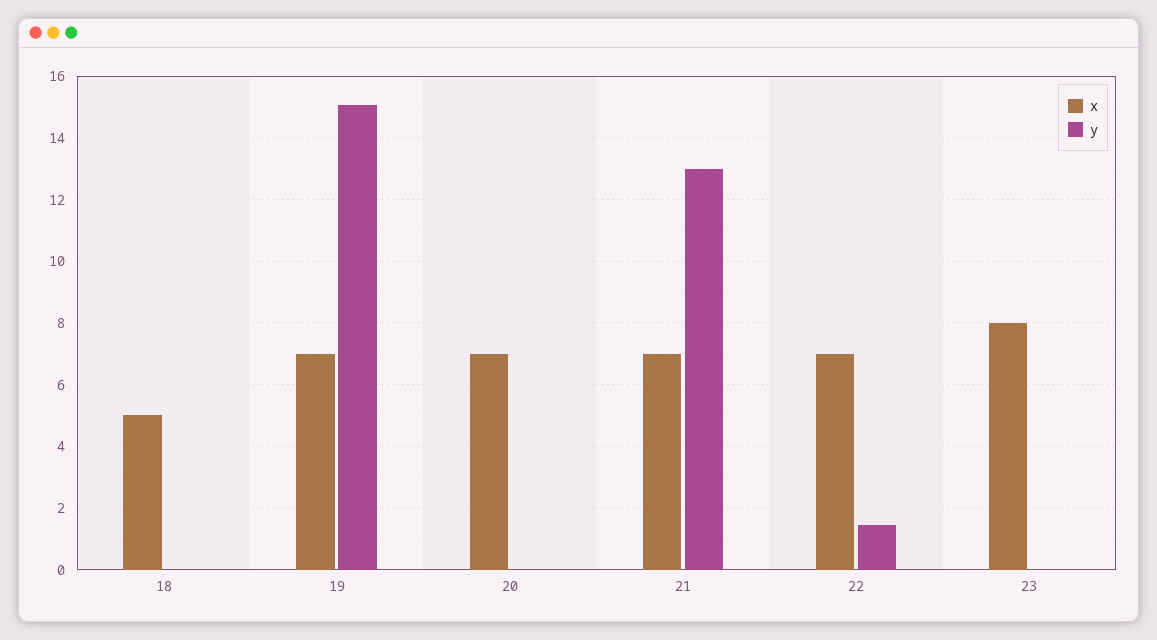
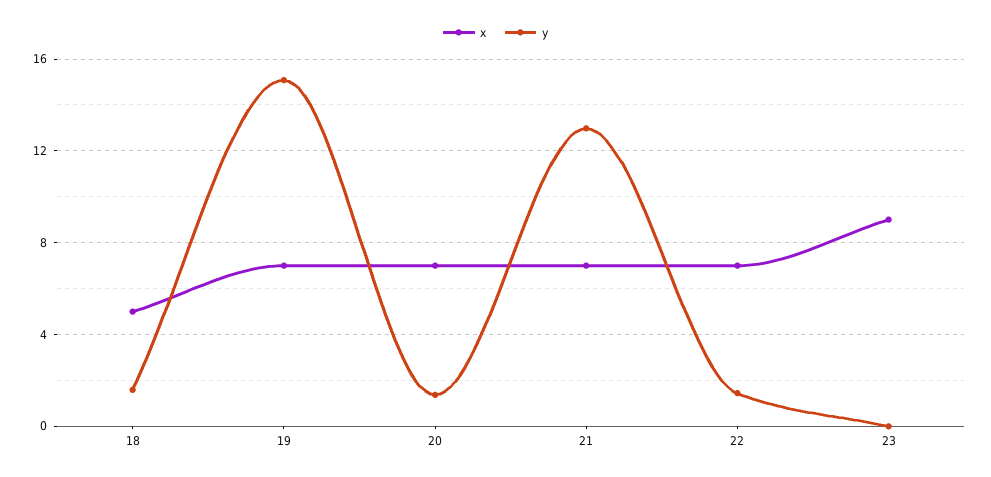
  {
    "x": {
      "18": 5,
      "19": 7,
      "20": 7,
      "21": 7,
      "22": 7,
-     "23": 8
+     "23": 9
    },
    "y": {
-     "18": 0,
+     "18": 1.5,
      "19": 15,
-     "20": 0,
+     "20": 1.5,
      "21": 13,
      "22": 1.4,
      "23": 0
    }
  }

